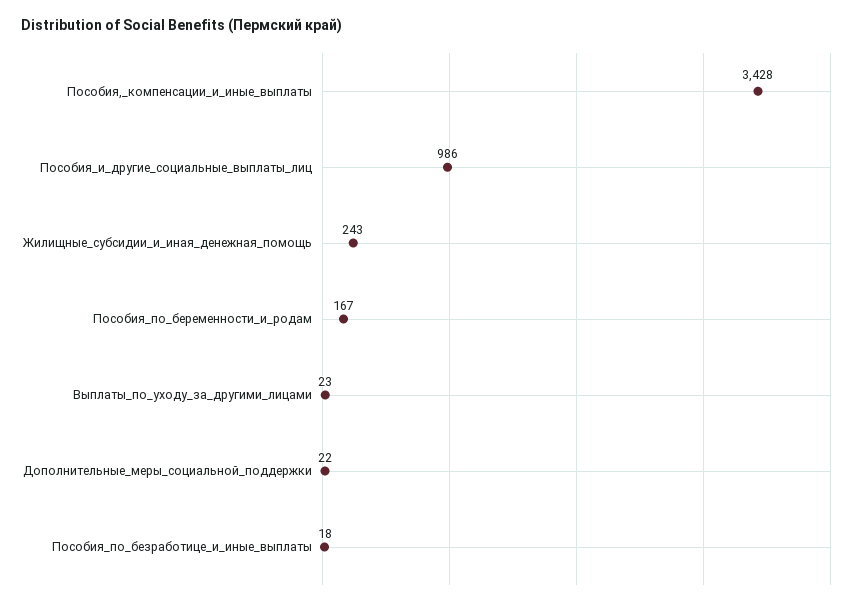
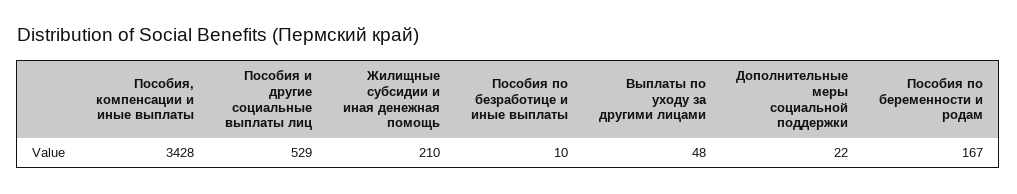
  {
    "Пособия,_компенсации_и_иные_выплаты": 3428,
-   "Пособия_и_другие_социальные_выплаты_лиц": 986,
+   "Пособия_и_другие_социальные_выплаты_лиц": 529,
-   "Жилищные_субсидии_и_иная_денежная_помощь": 243,
+   "Жилищные_субсидии_и_иная_денежная_помощь": 210,
    "Пособия_по_беременности_и_родам": 167,
-   "Выплаты_по_уходу_за_другими_лицами": 23,
+   "Выплаты_по_уходу_за_другими_лицами": 48,
    "Дополнительные_меры_социальной_поддержки": 22,
-   "Пособия_по_безработице_и_иные_выплаты": 18
+   "Пособия_по_безработице_и_иные_выплаты": 10
  }

